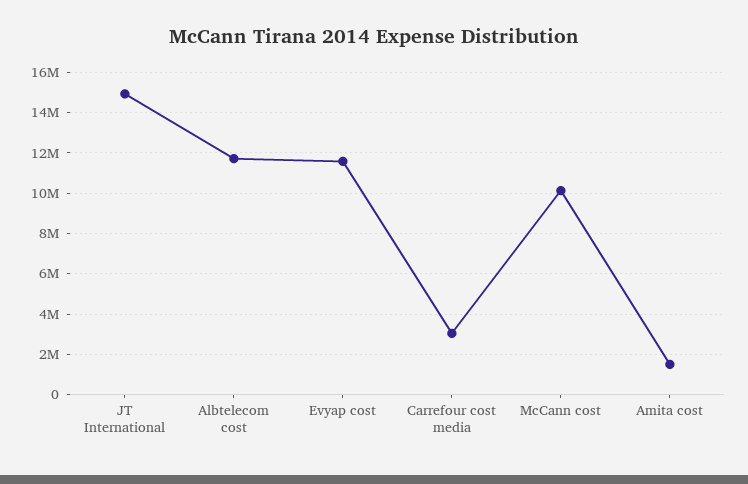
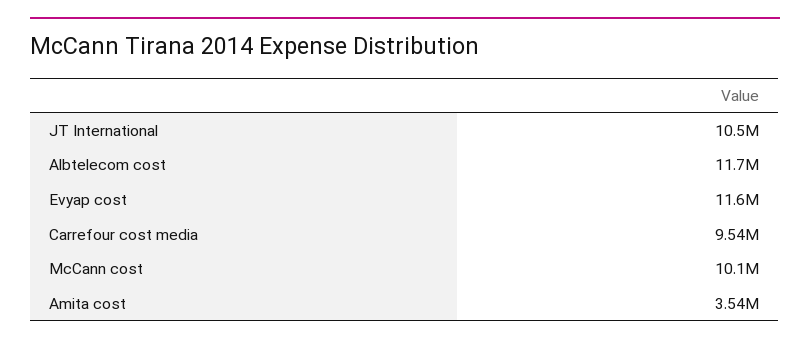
  {
-   "JT International": 15000000,
+   "JT International": 10500000,
    "Albtelecom cost": 11700000,
    "Evyap cost": 11600000,
-   "Carrefour cost media": 3000000,
+   "Carrefour cost media": 9540000,
    "McCann cost": 10100000,
-   "Amita cost": 1500000
+   "Amita cost": 3540000
  }

